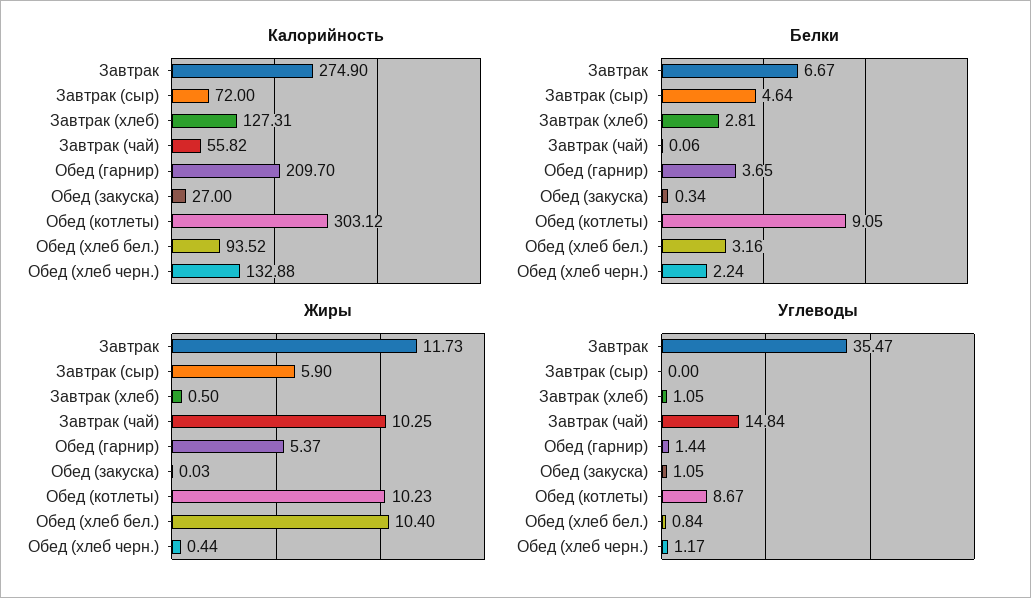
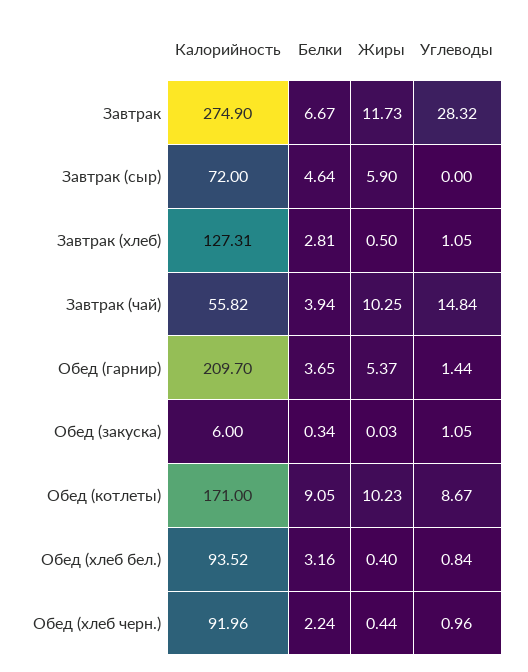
  {
    "Калорийность": {
      "Завтрак": 274.9,
      "Завтрак (сыр)": 72,
      "Завтрак (хлеб)": 127.31,
      "Завтрак (чай)": 55.82,
      "Обед (гарнир)": 209.7,
-     "Обед (закуска)": 27,
+     "Обед (закуска)": 6,
-     "Обед (котлеты)": 303.12,
+     "Обед (котлеты)": 171,
      "Обед (хлеб бел.)": 93.52,
-     "Обед (хлеб черн.)": 132.88
+     "Обед (хлеб черн.)": 91.96
    },
    "Белки": {
      "Завтрак": 6.67,
      "Завтрак (сыр)": 4.64,
      "Завтрак (хлеб)": 2.81,
-     "Завтрак (чай)": 0.06,
+     "Завтрак (чай)": 3.94,
      "Обед (гарнир)": 3.65,
      "Обед (закуска)": 0.34,
      "Обед (котлеты)": 9.05,
      "Обед (хлеб бел.)": 3.16,
      "Обед (хлеб черн.)": 2.24
    },
    "Жиры": {
      "Завтрак": 11.73,
      "Завтрак (сыр)": 5.9,
      "Завтрак (хлеб)": 0.5,
      "Завтрак (чай)": 10.25,
      "Обед (гарнир)": 5.37,
      "Обед (закуска)": 0.03,
      "Обед (котлеты)": 10.23,
-     "Обед (хлеб бел.)": 10.4,
+     "Обед (хлеб бел.)": 0.4,
      "Обед (хлеб черн.)": 0.44
    },
    "Углеводы": {
-     "Завтрак": 35.47,
+     "Завтрак": 28.32,
      "Завтрак (сыр)": 0,
      "Завтрак (хлеб)": 1.05,
      "Завтрак (чай)": 14.84,
      "Обед (гарнир)": 1.44,
      "Обед (закуска)": 1.05,
      "Обед (котлеты)": 8.67,
      "Обед (хлеб бел.)": 0.84,
-     "Обед (хлеб черн.)": 1.17
+     "Обед (хлеб черн.)": 0.96
    }
  }

